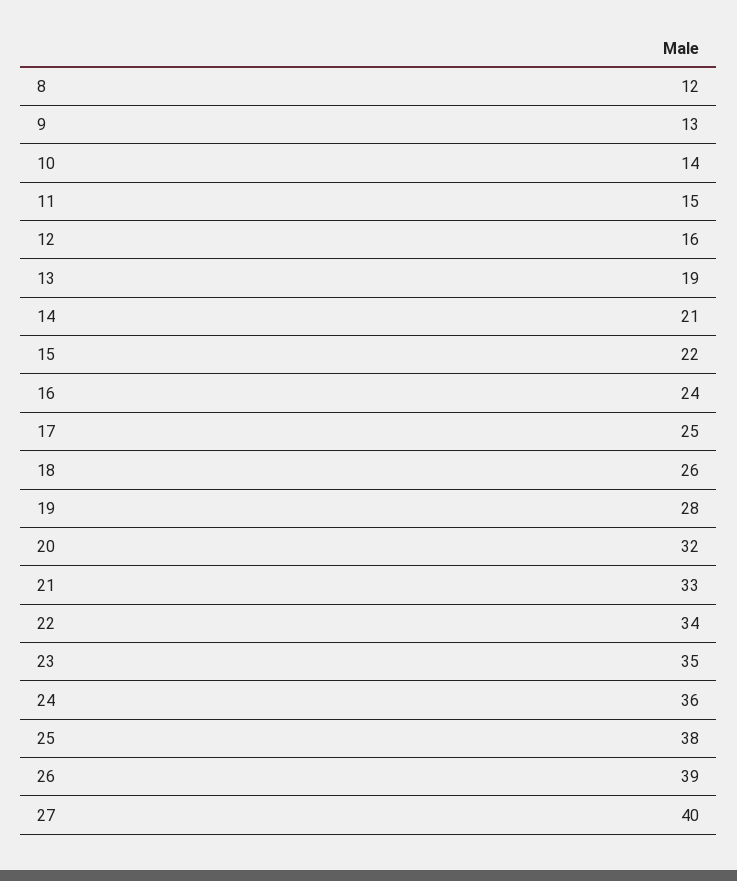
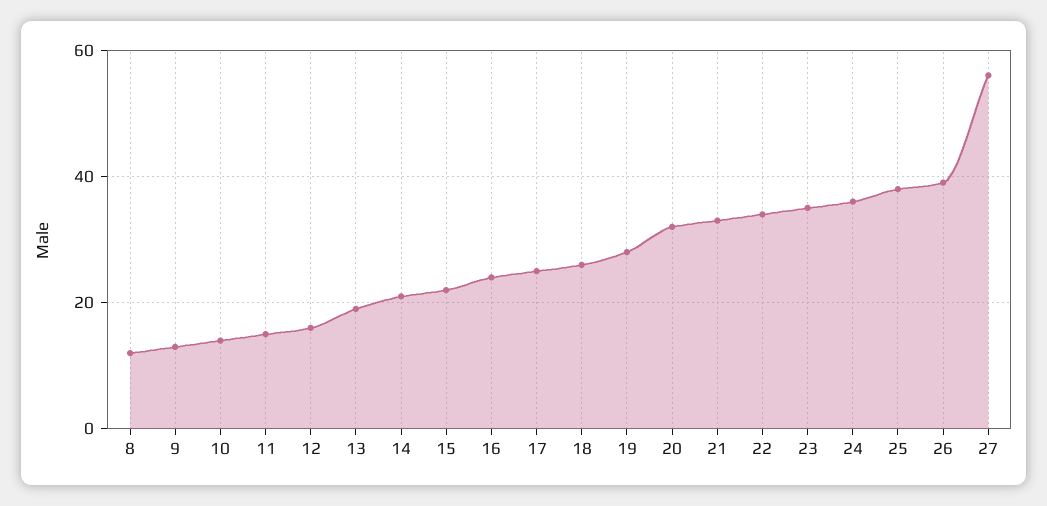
  {
    "8": 12,
    "9": 13,
    "10": 14,
    "11": 15,
    "12": 16,
    "13": 19,
    "14": 21,
    "15": 22,
    "16": 24,
    "17": 25,
    "18": 26,
    "19": 28,
    "20": 32,
    "21": 33,
    "22": 34,
    "23": 35,
    "24": 36,
    "25": 38,
    "26": 39,
-   "27": 40
+   "27": 55
  }

